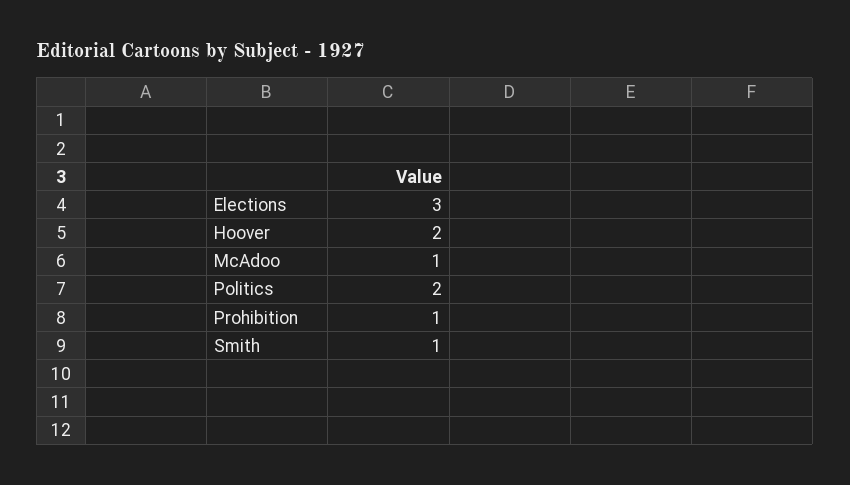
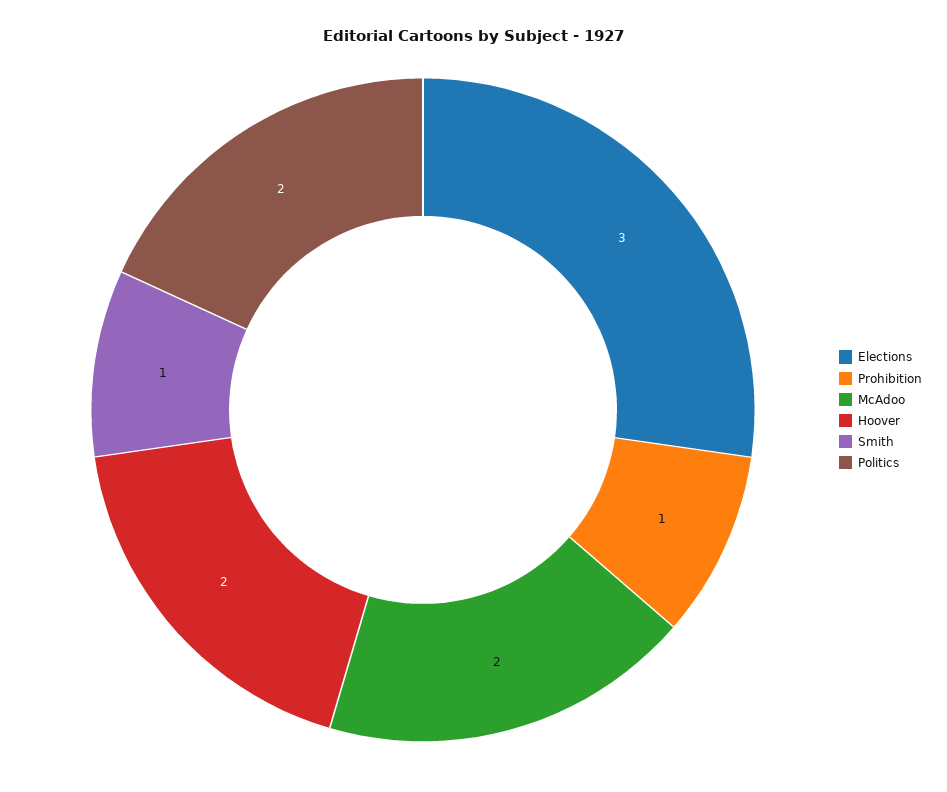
  {
    "Elections": 3,
    "Hoover": 2,
-   "McAdoo": 1,
+   "McAdoo": 2,
    "Politics": 2,
    "Prohibition": 1,
    "Smith": 1
  }

